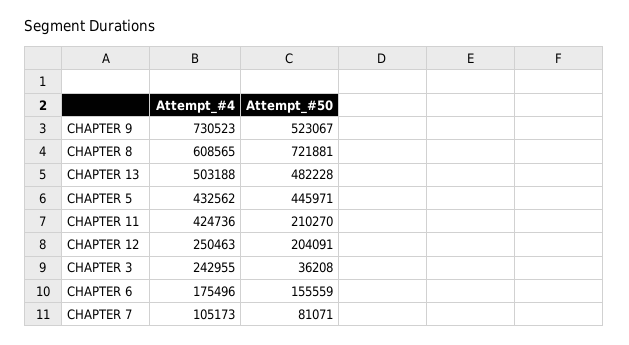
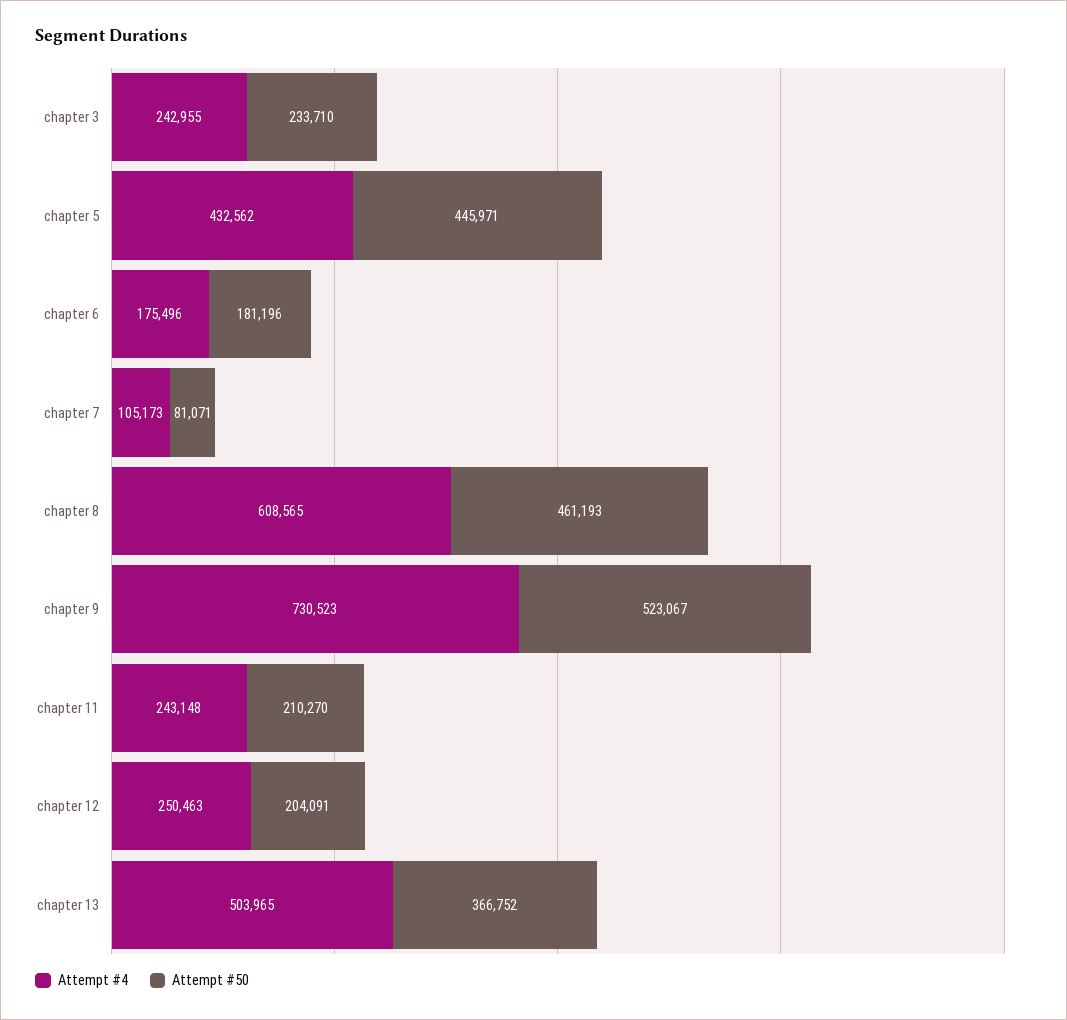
  {
    "Attempt_#4": {
      "CHAPTER 9": 730523,
      "CHAPTER 8": 608565,
-     "CHAPTER 13": 503188,
+     "CHAPTER 13": 503965,
      "CHAPTER 5": 432562,
-     "CHAPTER 11": 424736,
+     "CHAPTER 11": 243148,
      "CHAPTER 12": 250463,
      "CHAPTER 3": 242955,
      "CHAPTER 6": 175496,
      "CHAPTER 7": 105173
    },
    "Attempt_#50": {
      "CHAPTER 9": 523067,
-     "CHAPTER 8": 721881,
+     "CHAPTER 8": 461193,
-     "CHAPTER 13": 482228,
+     "CHAPTER 13": 366752,
      "CHAPTER 5": 445971,
      "CHAPTER 11": 210270,
      "CHAPTER 12": 204091,
-     "CHAPTER 3": 36208,
+     "CHAPTER 3": 233710,
-     "CHAPTER 6": 155559,
+     "CHAPTER 6": 181196,
      "CHAPTER 7": 81071
    }
  }

